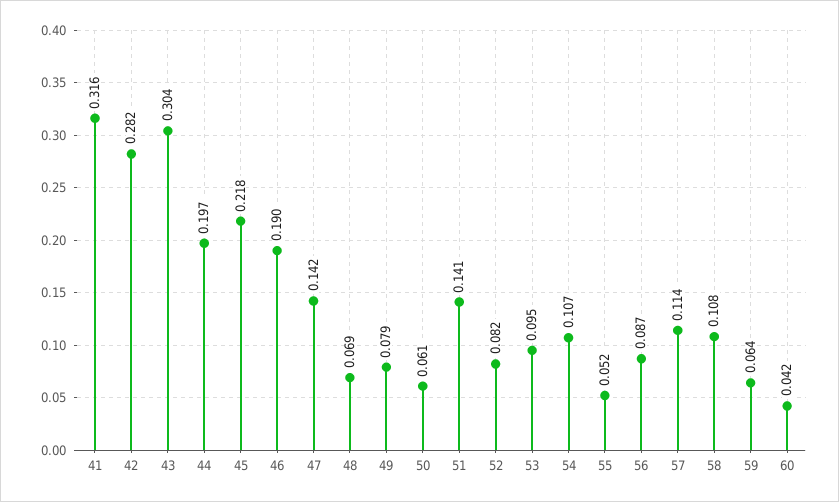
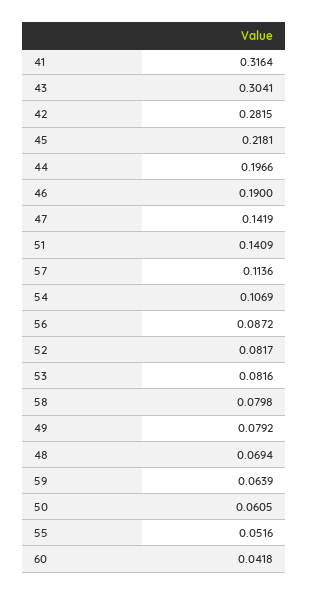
  {
    "41": 0.3164,
    "42": 0.2815,
    "43": 0.3041,
    "44": 0.1966,
    "45": 0.2181,
    "46": 0.19,
    "47": 0.1419,
    "48": 0.0694,
    "49": 0.0792,
    "50": 0.0605,
    "51": 0.1409,
    "52": 0.0817,
-   "53": 0.095,
+   "53": 0.0816,
    "54": 0.1069,
    "55": 0.0516,
    "56": 0.0872,
    "57": 0.1136,
-   "58": 0.108,
+   "58": 0.0798,
    "59": 0.0639,
    "60": 0.0418
  }

